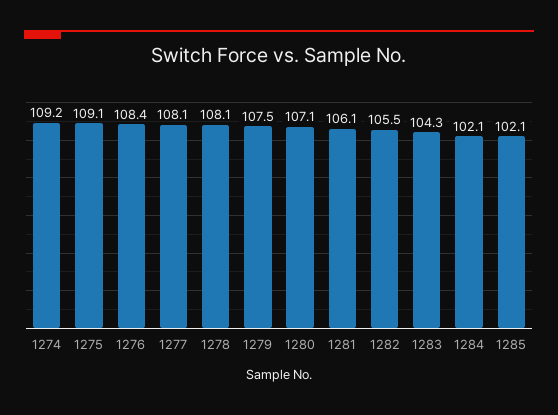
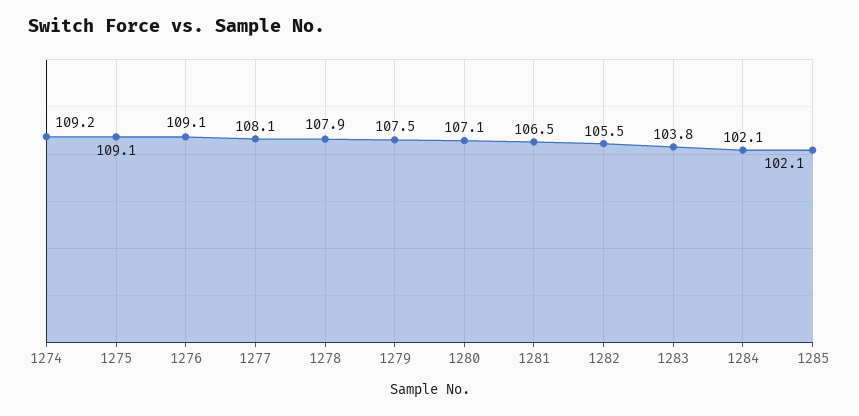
  {
    "1274": 109.2,
    "1275": 109.1,
-   "1276": 108.4,
+   "1276": 109.1,
    "1277": 108.1,
-   "1278": 108.1,
+   "1278": 107.9,
    "1279": 107.5,
    "1280": 107.1,
-   "1281": 106.1,
+   "1281": 106.5,
    "1282": 105.5,
-   "1283": 104.3,
+   "1283": 103.8,
    "1284": 102.1,
    "1285": 102.1
  }

